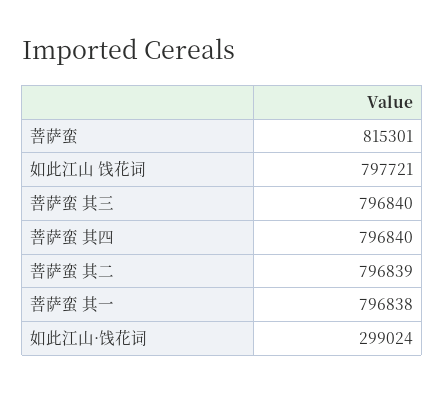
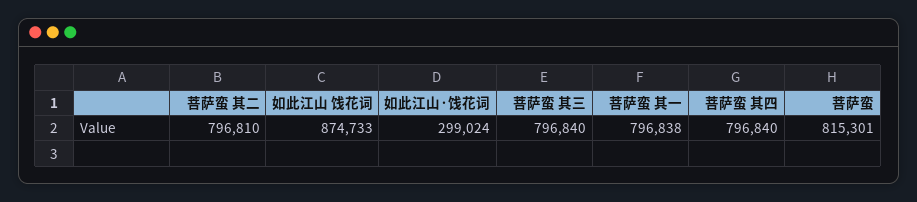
  {
    "菩萨蛮": 815301,
-   "如此江山 饯花词": 797721,
+   "如此江山 饯花词": 874733,
    "菩萨蛮 其三": 796840,
    "菩萨蛮 其四": 796840,
-   "菩萨蛮 其二": 796839,
+   "菩萨蛮 其二": 796810,
    "菩萨蛮 其一": 796838,
    "如此江山·饯花词": 299024
  }

